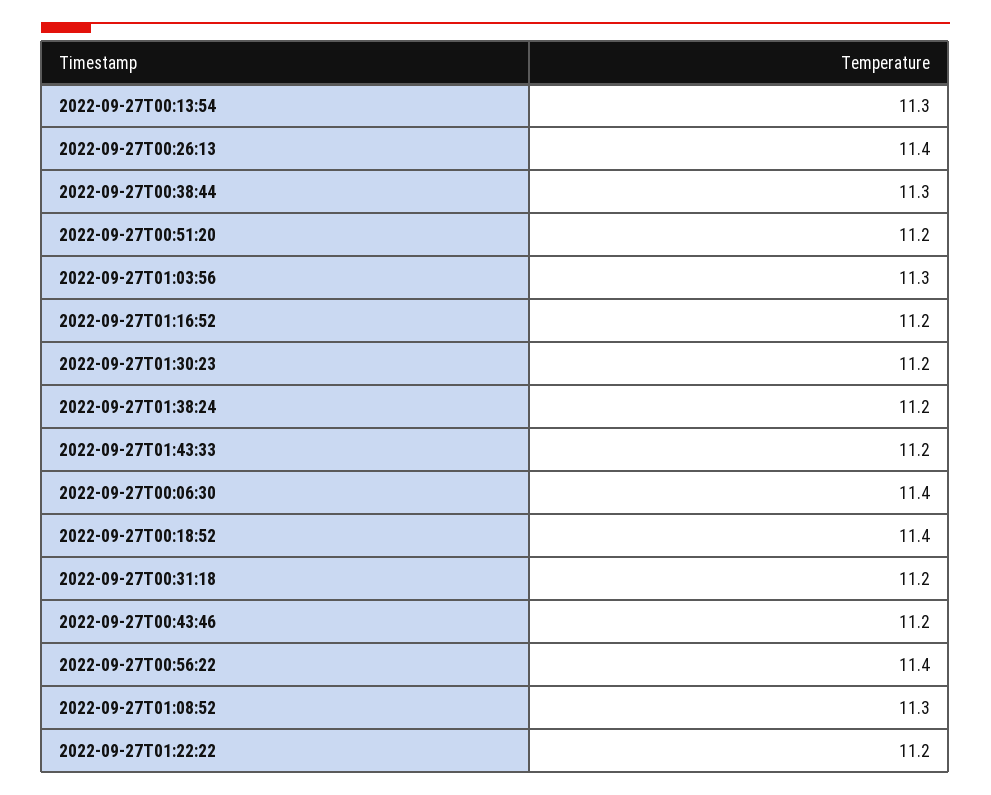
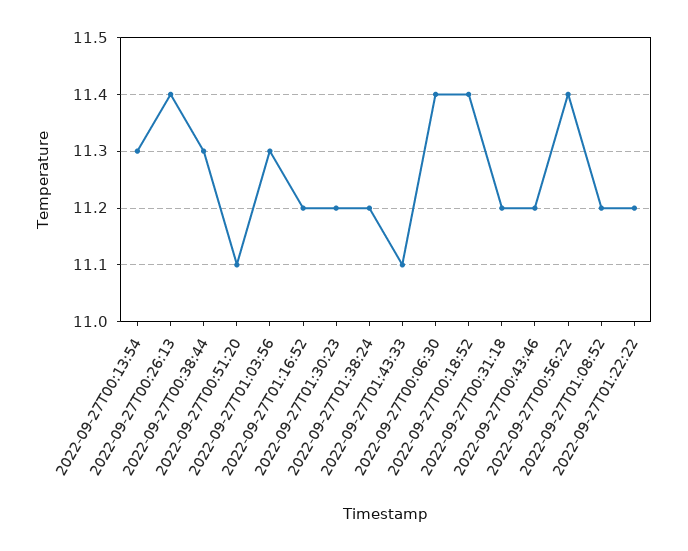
  {
    "2022-09-27T00:13:54": 11.3,
    "2022-09-27T00:26:13": 11.4,
    "2022-09-27T00:38:44": 11.3,
-   "2022-09-27T00:51:20": 11.2,
+   "2022-09-27T00:51:20": 11.1,
    "2022-09-27T01:03:56": 11.3,
    "2022-09-27T01:16:52": 11.2,
    "2022-09-27T01:30:23": 11.2,
    "2022-09-27T01:38:24": 11.2,
-   "2022-09-27T01:43:33": 11.2,
+   "2022-09-27T01:43:33": 11.1,
    "2022-09-27T00:06:30": 11.4,
    "2022-09-27T00:18:52": 11.4,
    "2022-09-27T00:31:18": 11.2,
    "2022-09-27T00:43:46": 11.2,
    "2022-09-27T00:56:22": 11.4,
-   "2022-09-27T01:08:52": 11.3,
+   "2022-09-27T01:08:52": 11.2,
    "2022-09-27T01:22:22": 11.2
  }

